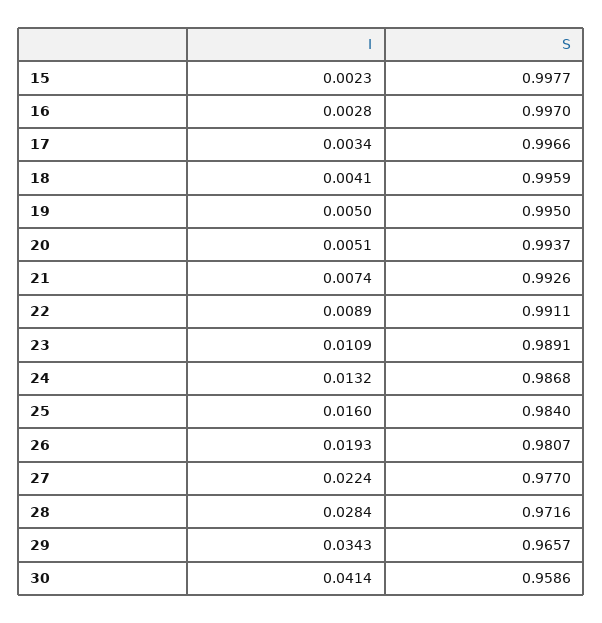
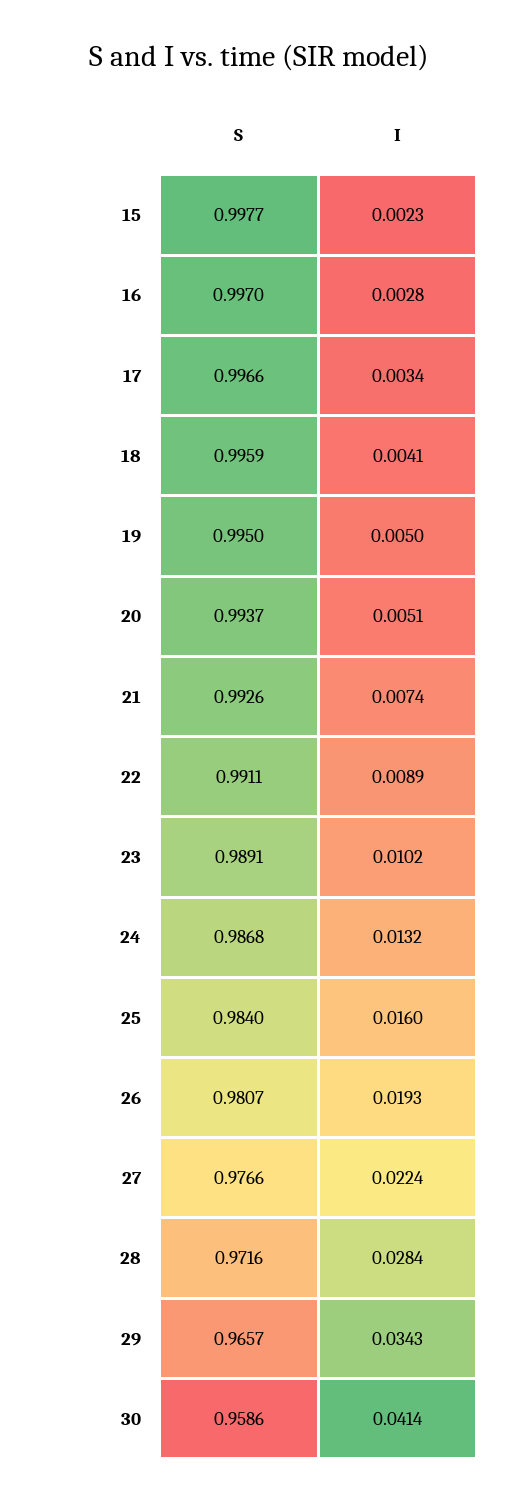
  {
    "I": {
      "15": 0.0023,
      "16": 0.0028,
      "17": 0.0034,
      "18": 0.0041,
      "19": 0.005,
      "20": 0.0051,
      "21": 0.0074,
      "22": 0.0089,
-     "23": 0.0109,
+     "23": 0.0102,
      "24": 0.0132,
      "25": 0.016,
      "26": 0.0193,
      "27": 0.0224,
      "28": 0.0284,
      "29": 0.0343,
      "30": 0.0414
    },
    "S": {
      "15": 0.9977,
      "16": 0.997,
      "17": 0.9966,
      "18": 0.9959,
      "19": 0.995,
      "20": 0.9937,
      "21": 0.9926,
      "22": 0.9911,
      "23": 0.9891,
      "24": 0.9868,
      "25": 0.984,
      "26": 0.9807,
-     "27": 0.977,
+     "27": 0.9766,
      "28": 0.9716,
      "29": 0.9657,
      "30": 0.9586
    }
  }

